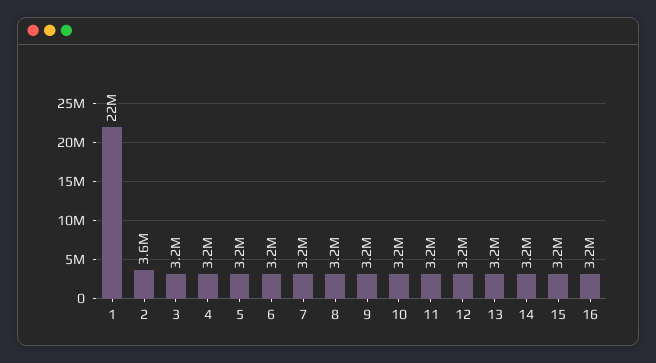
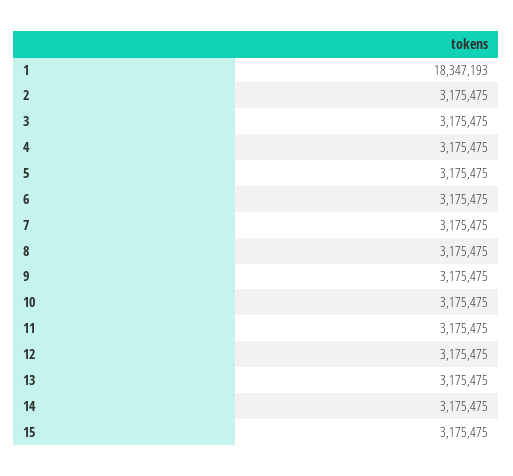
  {
-   "1": 22000000,
+   "1": 18347193,
-   "2": 3600000,
+   "2": 3175475,
    "3": 3175475,
    "4": 3175475,
    "5": 3175475,
    "6": 3175475,
    "7": 3175475,
    "8": 3175475,
    "9": 3175475,
    "10": 3175475,
    "11": 3175475,
    "12": 3175475,
    "13": 3175475,
    "14": 3175475,
-   "15": 3175475,
+   "15": 3175475
-   "16": 3200000
  }

